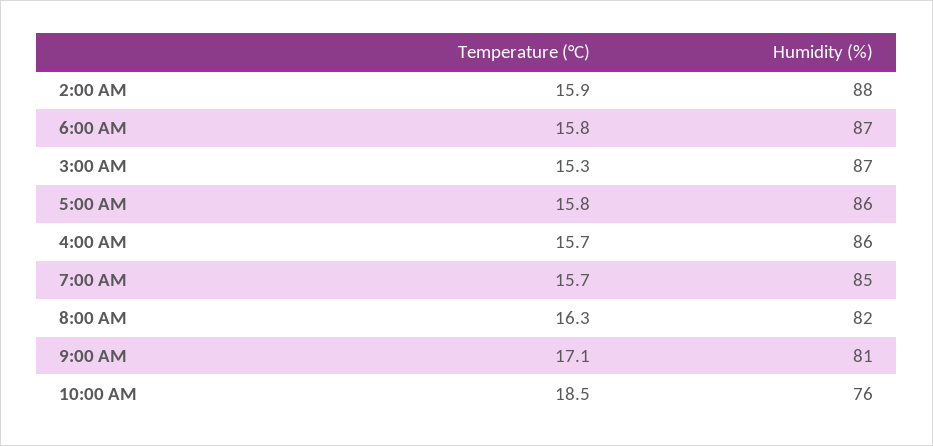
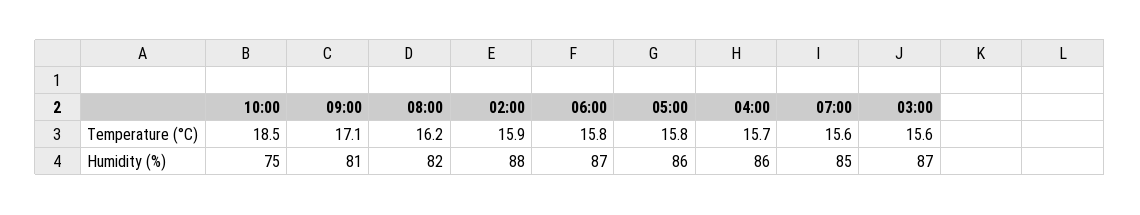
  {
    "Temperature (°C)": {
      "2:00 AM": 15.9,
      "6:00 AM": 15.8,
-     "3:00 AM": 15.3,
+     "3:00 AM": 15.6,
      "5:00 AM": 15.8,
      "4:00 AM": 15.7,
-     "7:00 AM": 15.7,
+     "7:00 AM": 15.6,
-     "8:00 AM": 16.3,
+     "8:00 AM": 16.2,
      "9:00 AM": 17.1,
      "10:00 AM": 18.5
    },
    "Humidity (%)": {
      "2:00 AM": 88,
      "6:00 AM": 87,
      "3:00 AM": 87,
      "5:00 AM": 86,
      "4:00 AM": 86,
      "7:00 AM": 85,
      "8:00 AM": 82,
      "9:00 AM": 81,
-     "10:00 AM": 76
+     "10:00 AM": 75
    }
  }

